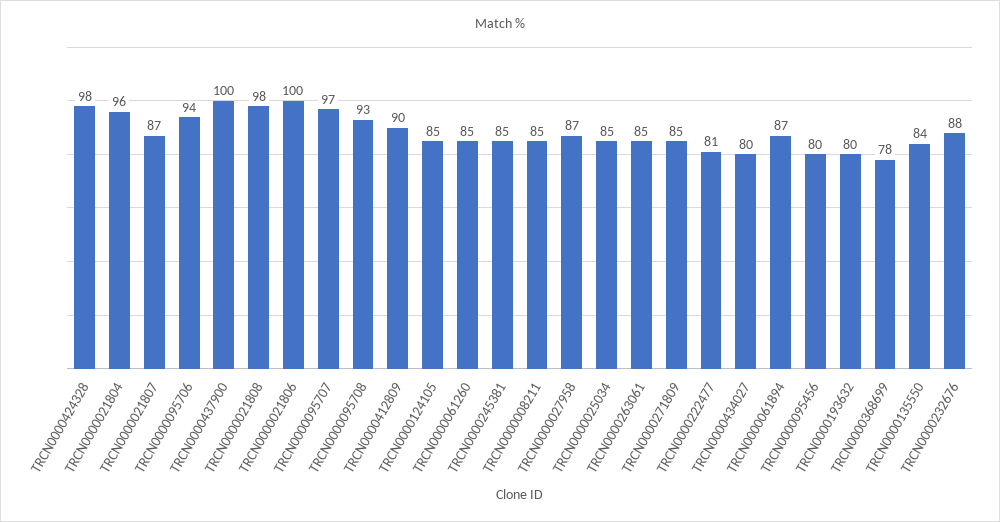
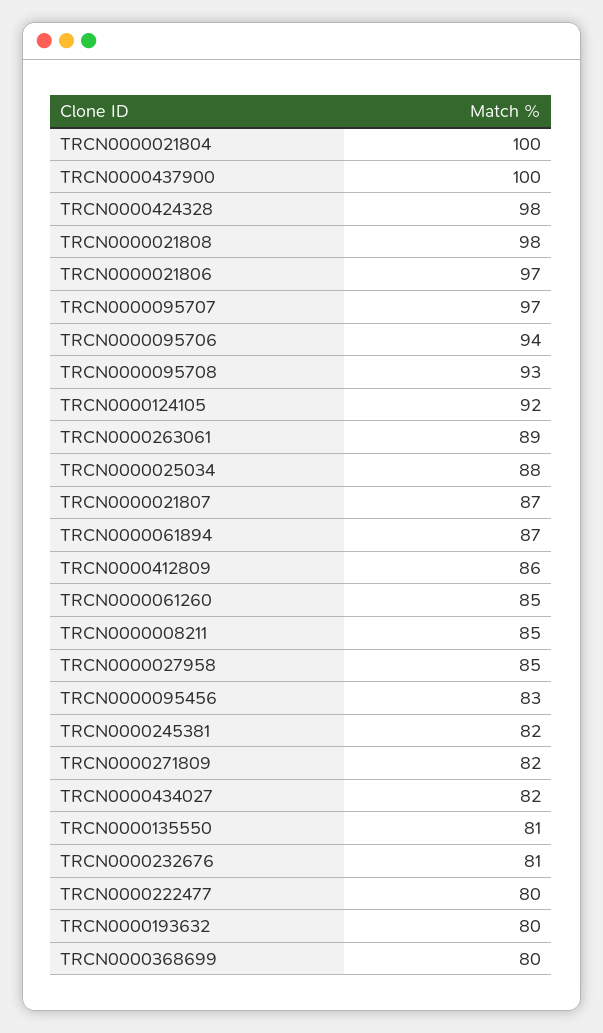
  {
    "TRCN0000424328": 98,
-   "TRCN0000021804": 96,
+   "TRCN0000021804": 100,
    "TRCN0000021807": 87,
    "TRCN0000095706": 94,
    "TRCN0000437900": 100,
    "TRCN0000021808": 98,
-   "TRCN0000021806": 100,
+   "TRCN0000021806": 97,
    "TRCN0000095707": 97,
    "TRCN0000095708": 93,
-   "TRCN0000412809": 90,
+   "TRCN0000412809": 86,
-   "TRCN0000124105": 85,
+   "TRCN0000124105": 92,
    "TRCN0000061260": 85,
-   "TRCN0000245381": 85,
+   "TRCN0000245381": 82,
    "TRCN0000008211": 85,
-   "TRCN0000027958": 87,
+   "TRCN0000027958": 85,
-   "TRCN0000025034": 85,
+   "TRCN0000025034": 88,
-   "TRCN0000263061": 85,
+   "TRCN0000263061": 89,
-   "TRCN0000271809": 85,
+   "TRCN0000271809": 82,
-   "TRCN0000222477": 81,
+   "TRCN0000222477": 80,
-   "TRCN0000434027": 80,
+   "TRCN0000434027": 82,
    "TRCN0000061894": 87,
-   "TRCN0000095456": 80,
+   "TRCN0000095456": 83,
    "TRCN0000193632": 80,
-   "TRCN0000368699": 78,
+   "TRCN0000368699": 80,
-   "TRCN0000135550": 84,
+   "TRCN0000135550": 81,
-   "TRCN0000232676": 88
+   "TRCN0000232676": 81
  }

